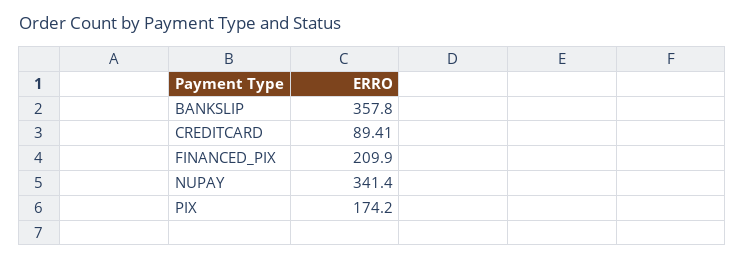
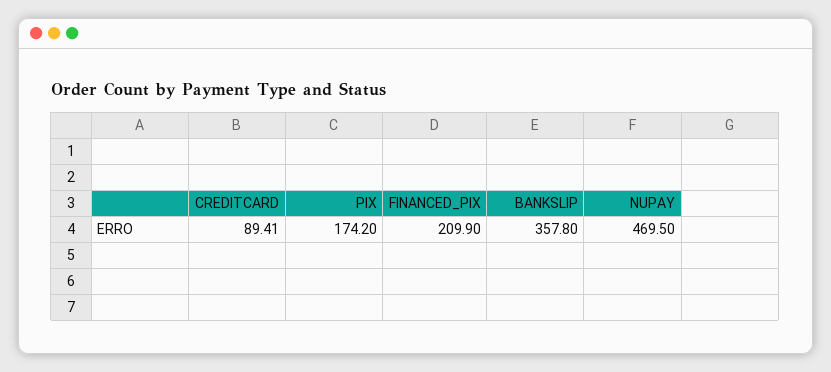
  {
    "BANKSLIP": 357.8,
    "CREDITCARD": 89.41,
    "FINANCED_PIX": 209.9,
-   "NUPAY": 341.4,
+   "NUPAY": 469.5,
    "PIX": 174.2
  }

